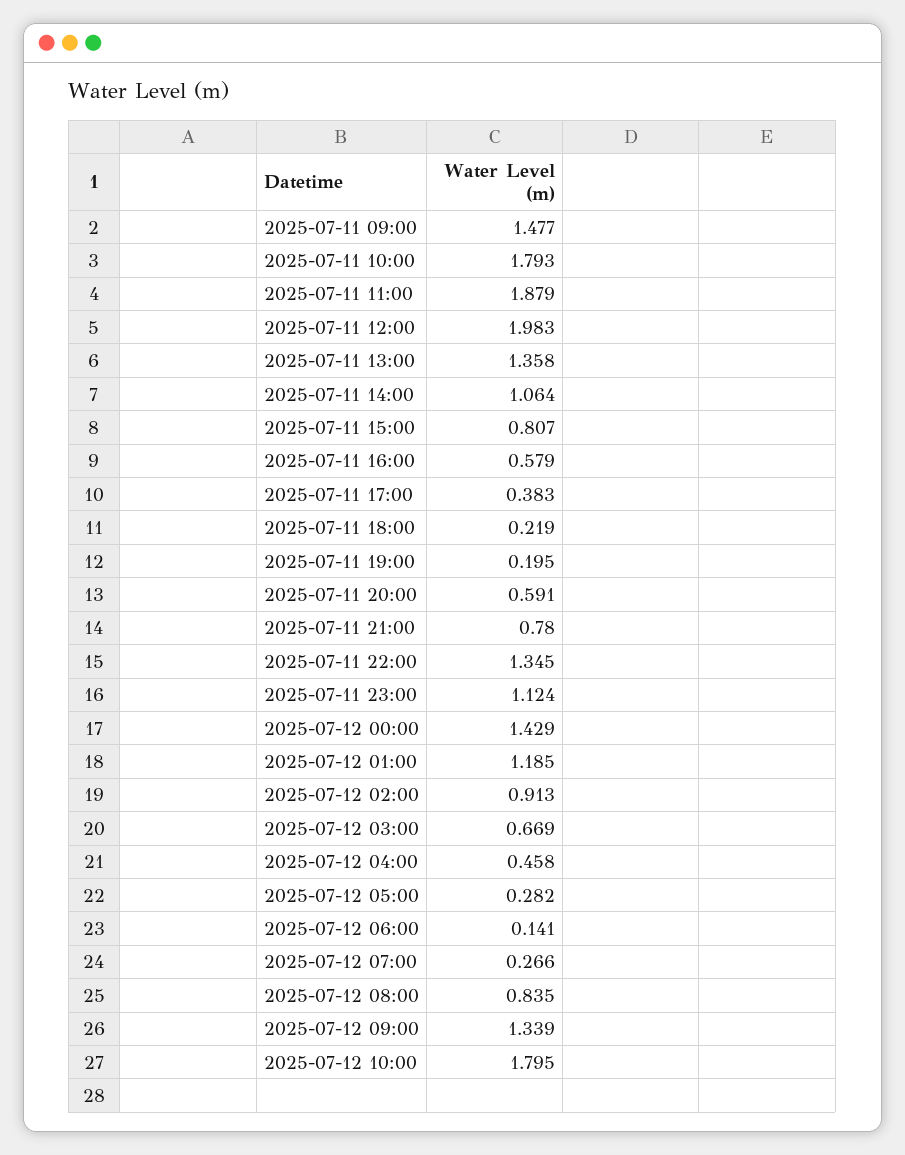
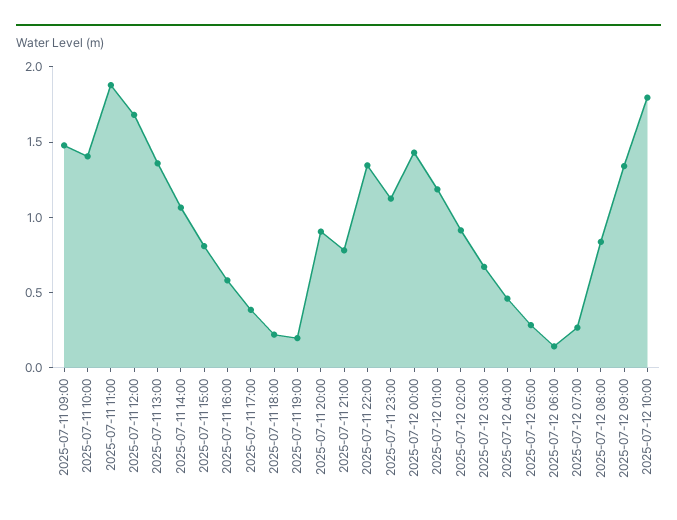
  {
    "2025-07-11 09:00": 1.477,
-   "2025-07-11 10:00": 1.793,
+   "2025-07-11 10:00": 1.4,
    "2025-07-11 11:00": 1.879,
-   "2025-07-11 12:00": 1.983,
+   "2025-07-11 12:00": 1.7,
    "2025-07-11 13:00": 1.358,
    "2025-07-11 14:00": 1.064,
    "2025-07-11 15:00": 0.807,
    "2025-07-11 16:00": 0.579,
    "2025-07-11 17:00": 0.383,
    "2025-07-11 18:00": 0.219,
    "2025-07-11 19:00": 0.195,
-   "2025-07-11 20:00": 0.591,
+   "2025-07-11 20:00": 0.9,
    "2025-07-11 21:00": 0.78,
    "2025-07-11 22:00": 1.345,
    "2025-07-11 23:00": 1.124,
    "2025-07-12 00:00": 1.429,
    "2025-07-12 01:00": 1.185,
    "2025-07-12 02:00": 0.913,
    "2025-07-12 03:00": 0.669,
    "2025-07-12 04:00": 0.458,
    "2025-07-12 05:00": 0.282,
    "2025-07-12 06:00": 0.141,
    "2025-07-12 07:00": 0.266,
    "2025-07-12 08:00": 0.835,
    "2025-07-12 09:00": 1.339,
    "2025-07-12 10:00": 1.795
  }

